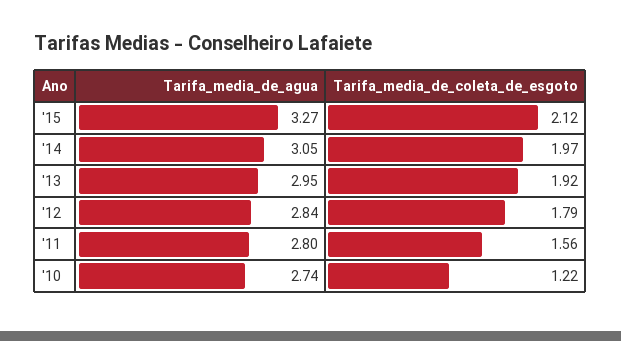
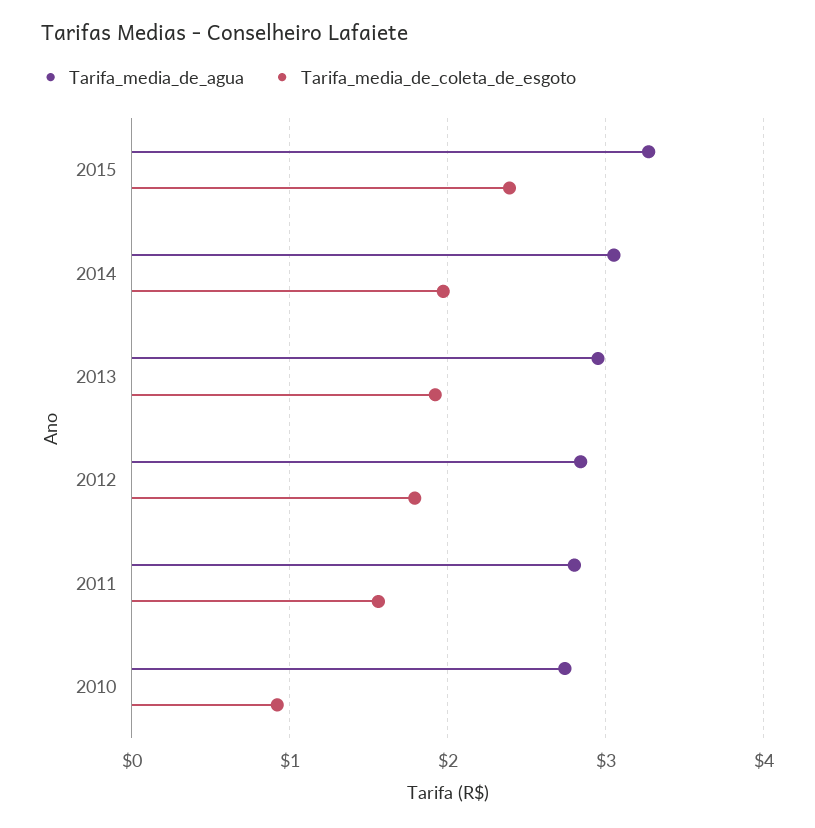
  {
    "Tarifa_media_de_agua": {
      "'15": 3.27,
      "'14": 3.05,
      "'13": 2.95,
      "'12": 2.84,
      "'11": 2.8,
      "'10": 2.74
    },
    "Tarifa_media_de_coleta_de_esgoto": {
-     "'15": 2.12,
+     "'15": 2.4,
      "'14": 1.97,
      "'13": 1.92,
      "'12": 1.79,
      "'11": 1.56,
-     "'10": 1.22
+     "'10": 0.9
    }
  }

